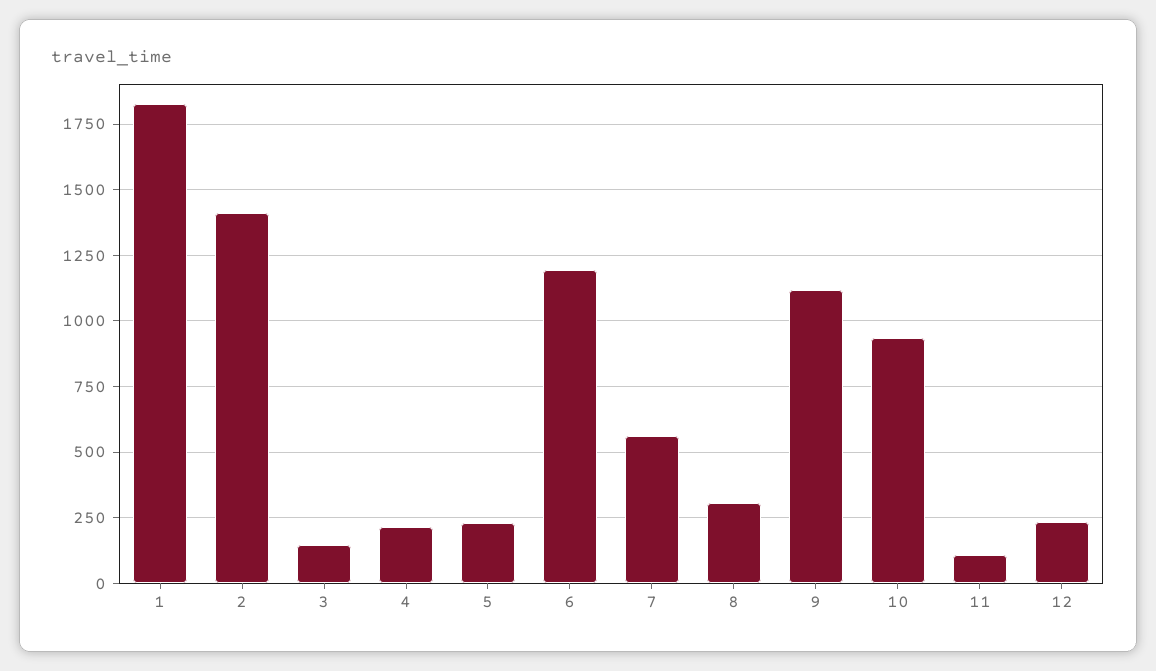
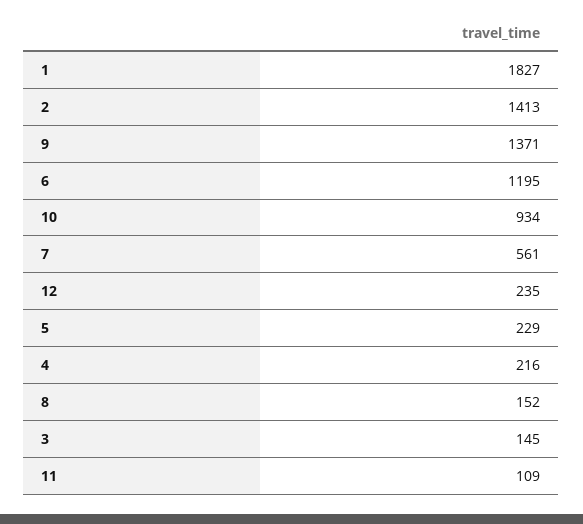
  {
    "1": 1827,
    "2": 1413,
    "3": 145,
    "4": 216,
    "5": 229,
    "6": 1195,
    "7": 561,
-   "8": 300,
+   "8": 152,
-   "9": 1125,
+   "9": 1371,
    "10": 934,
    "11": 109,
    "12": 235
  }

